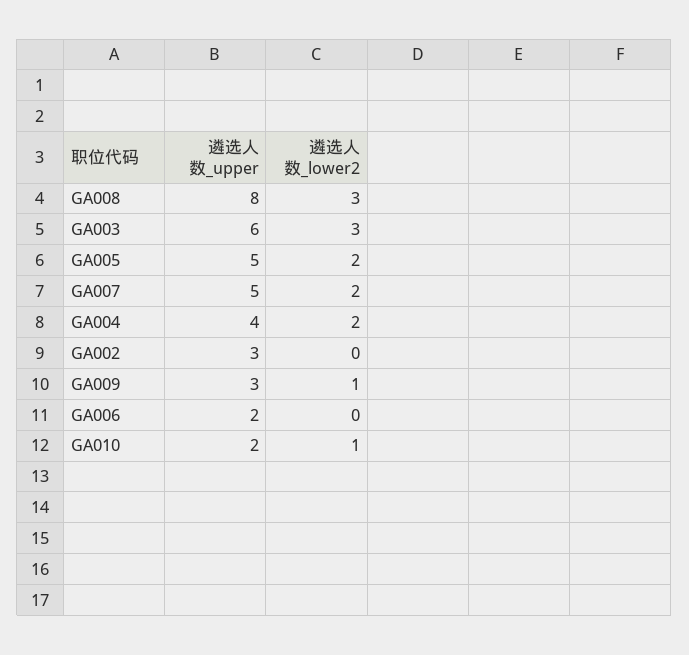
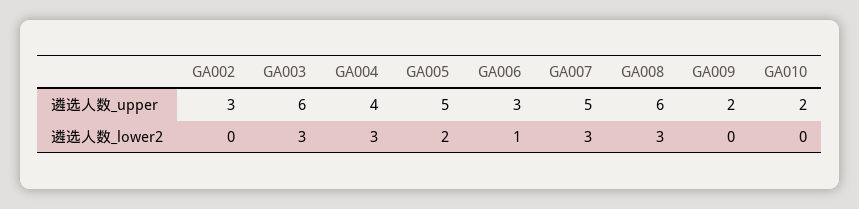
  {
    "遴选人数_upper": {
-     "GA008": 8,
+     "GA008": 6,
      "GA003": 6,
      "GA005": 5,
      "GA007": 5,
      "GA004": 4,
      "GA002": 3,
-     "GA009": 3,
+     "GA009": 2,
-     "GA006": 2,
+     "GA006": 3,
      "GA010": 2
    },
    "遴选人数_lower2": {
      "GA008": 3,
      "GA003": 3,
      "GA005": 2,
-     "GA007": 2,
+     "GA007": 3,
-     "GA004": 2,
+     "GA004": 3,
      "GA002": 0,
-     "GA009": 1,
+     "GA009": 0,
-     "GA006": 0,
+     "GA006": 1,
-     "GA010": 1
+     "GA010": 0
    }
  }

